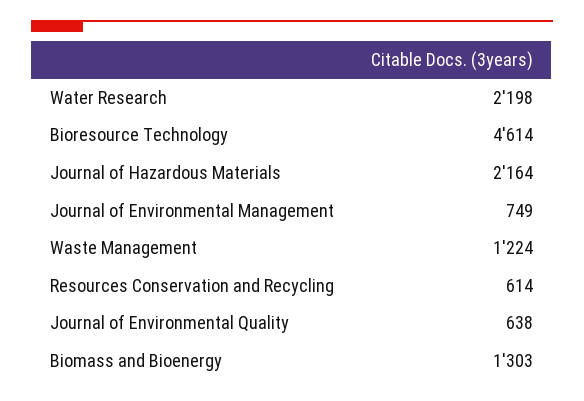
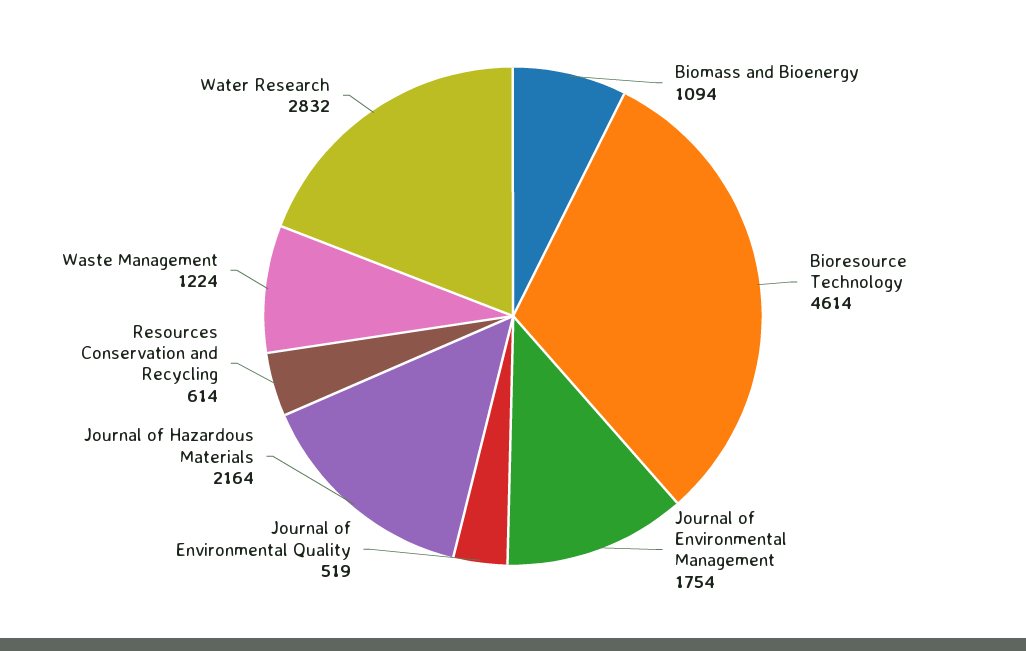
  {
-   "Water Research": 2198,
+   "Water Research": 2832,
    "Bioresource Technology": 4614,
    "Journal of Hazardous Materials": 2164,
-   "Journal of Environmental Management": 749,
+   "Journal of Environmental Management": 1754,
    "Waste Management": 1224,
    "Resources Conservation and Recycling": 614,
-   "Journal of Environmental Quality": 638,
+   "Journal of Environmental Quality": 519,
-   "Biomass and Bioenergy": 1303
+   "Biomass and Bioenergy": 1094
  }

